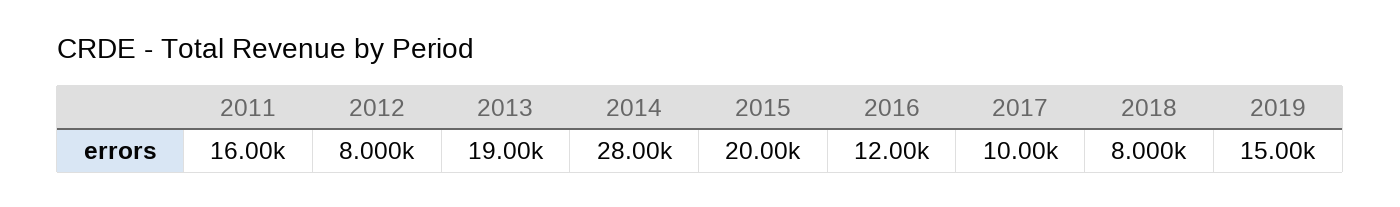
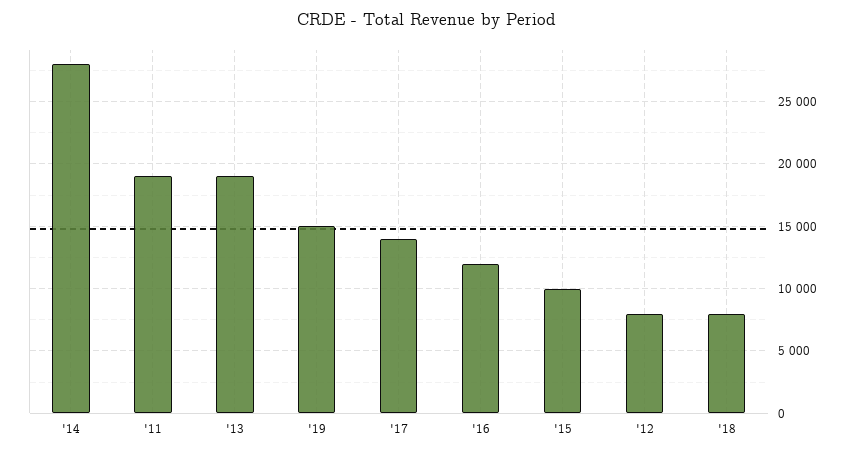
  {
-   "2011": 16000,
+   "2011": 19000,
    "2012": 8000,
    "2013": 19000,
    "2014": 28000,
-   "2015": 20000,
+   "2015": 10000,
    "2016": 12000,
-   "2017": 10000,
+   "2017": 14000,
    "2018": 8000,
    "2019": 15000
  }

